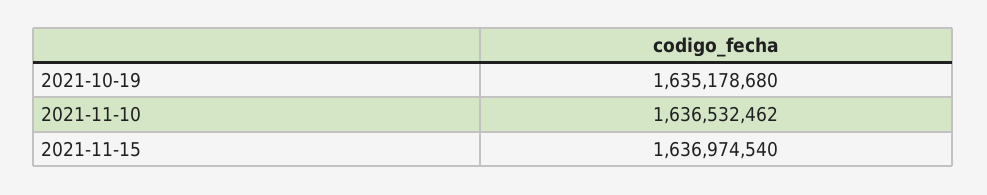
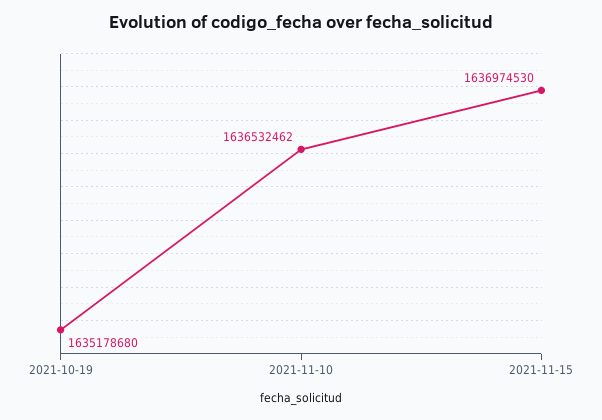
  {
    "2021-10-19": 1635178680,
    "2021-11-10": 1636532462,
-   "2021-11-15": 1636974540
+   "2021-11-15": 1636974530
  }

